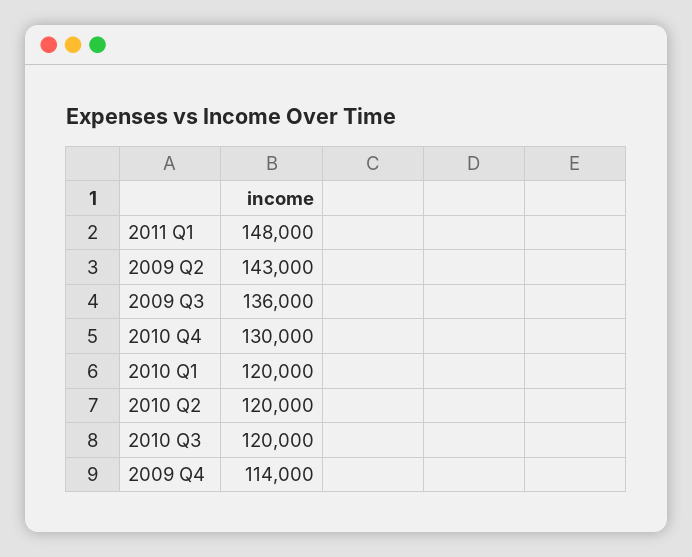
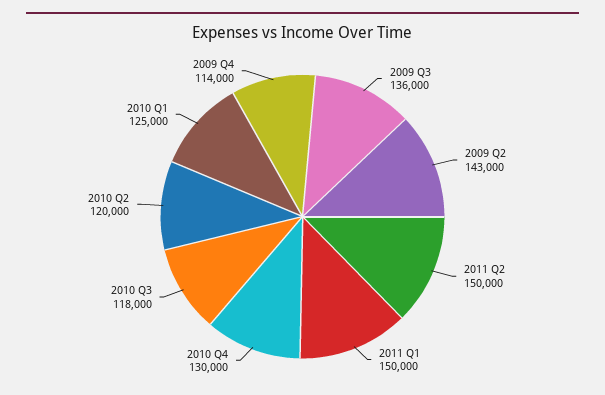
  {
-   "2011 Q1": 148000,
+   "2011 Q1": 150000,
    "2009 Q2": 143000,
    "2009 Q3": 136000,
    "2010 Q4": 130000,
-   "2010 Q1": 120000,
+   "2010 Q1": 125000,
    "2010 Q2": 120000,
-   "2010 Q3": 120000,
+   "2010 Q3": 118000,
-   "2009 Q4": 114000
+   "2009 Q4": 114000,
+   "2011 Q2": 150000
  }

